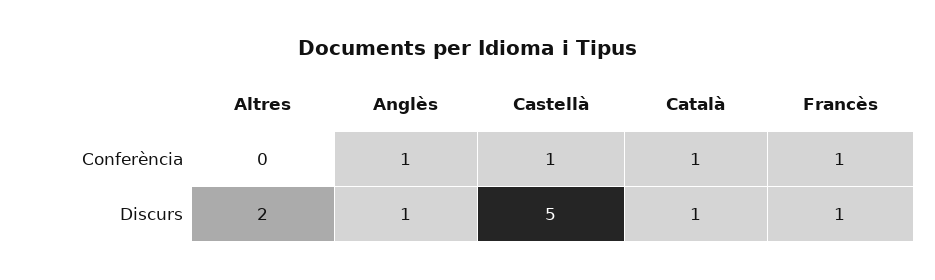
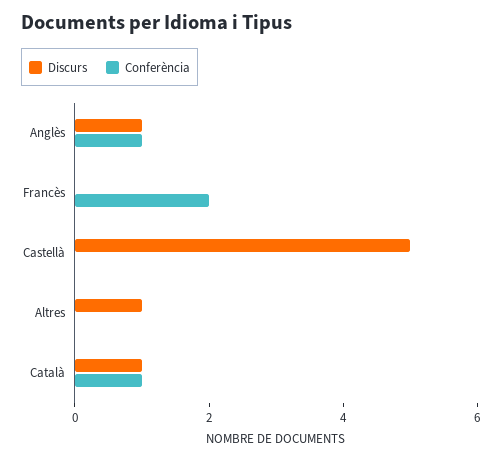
  {
    "Conferència": {
      "Altres": 0,
      "Anglès": 1,
-     "Castellà": 1,
+     "Castellà": 0,
      "Català": 1,
-     "Francès": 1
+     "Francès": 2
    },
    "Discurs": {
-     "Altres": 2,
+     "Altres": 1,
      "Anglès": 1,
      "Castellà": 5,
      "Català": 1,
-     "Francès": 1
+     "Francès": 0
    }
  }

